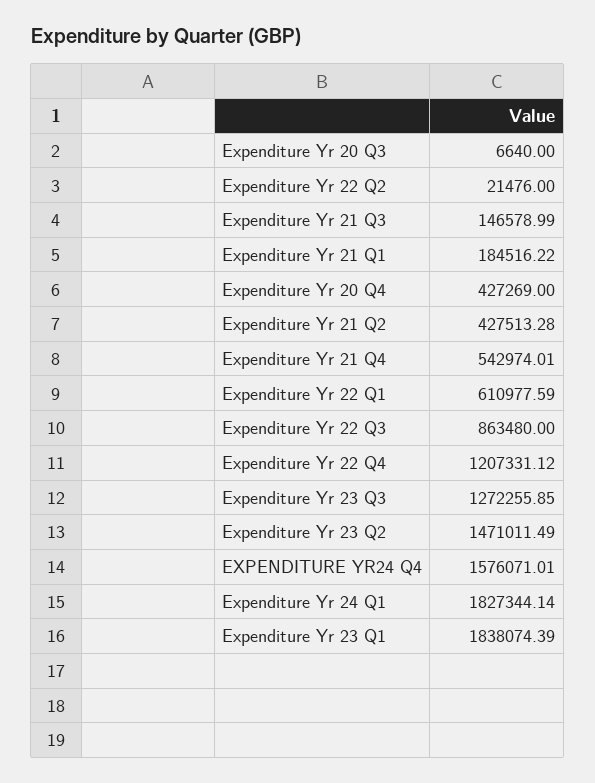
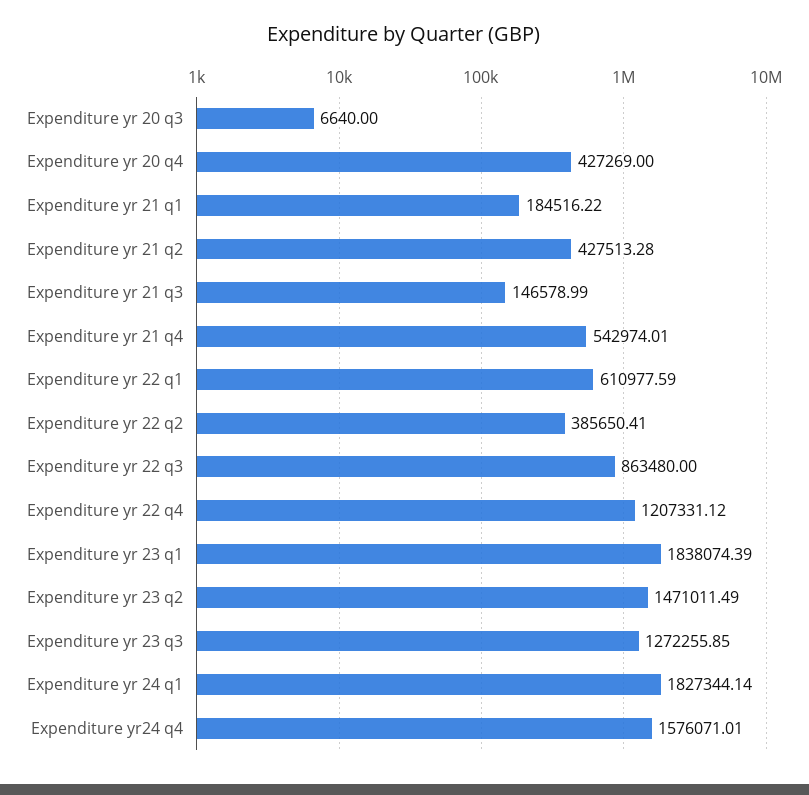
  {
    "Expenditure Yr 20 Q3": 6640,
-   "Expenditure Yr 22 Q2": 21476,
+   "Expenditure Yr 22 Q2": 385650.41,
    "Expenditure Yr 21 Q3": 146578.99,
    "Expenditure Yr 21 Q1": 184516.22,
    "Expenditure Yr 20 Q4": 427269,
    "Expenditure Yr 21 Q2": 427513.28,
    "Expenditure Yr 21 Q4": 542974.01,
    "Expenditure Yr 22 Q1": 610977.59,
    "Expenditure Yr 22 Q3": 863480,
    "Expenditure Yr 22 Q4": 1207331.12,
    "Expenditure Yr 23 Q3": 1272255.85,
    "Expenditure Yr 23 Q2": 1471011.49,
    "EXPENDITURE YR24 Q4": 1576071.01,
    "Expenditure Yr 24 Q1": 1827344.14,
    "Expenditure Yr 23 Q1": 1838074.39
  }

